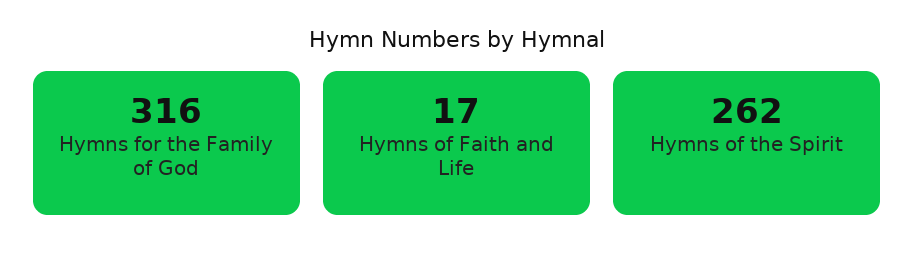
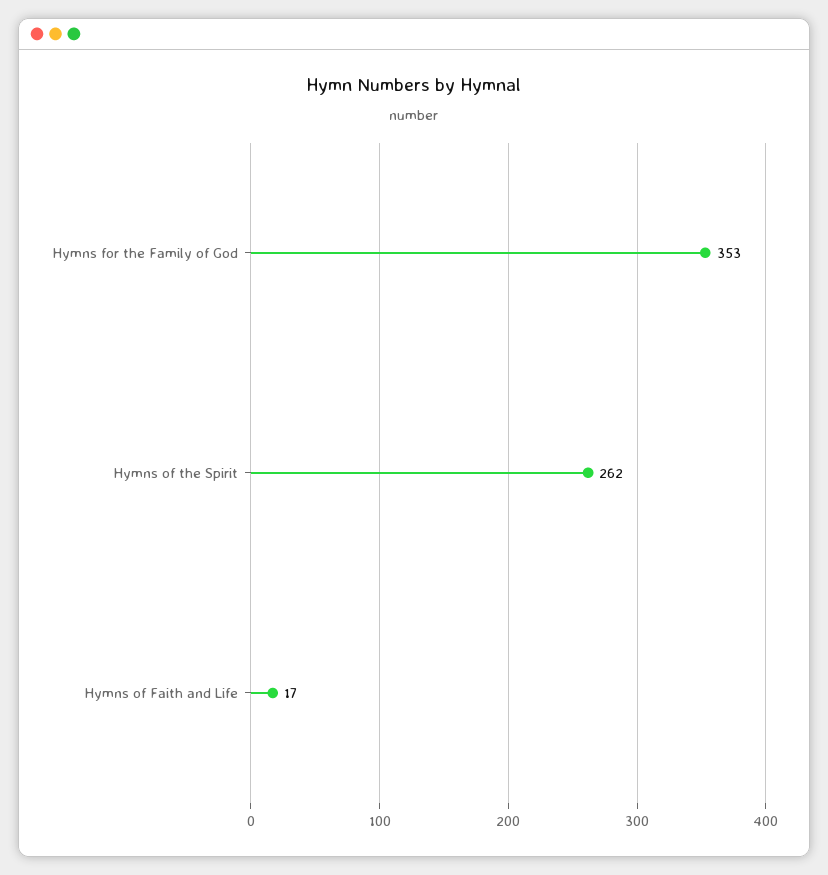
  {
-   "Hymns for the Family of God": 316,
+   "Hymns for the Family of God": 353,
    "Hymns of Faith and Life": 17,
    "Hymns of the Spirit": 262
  }

